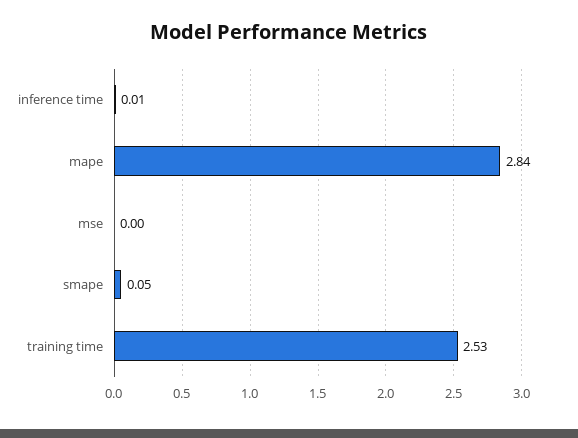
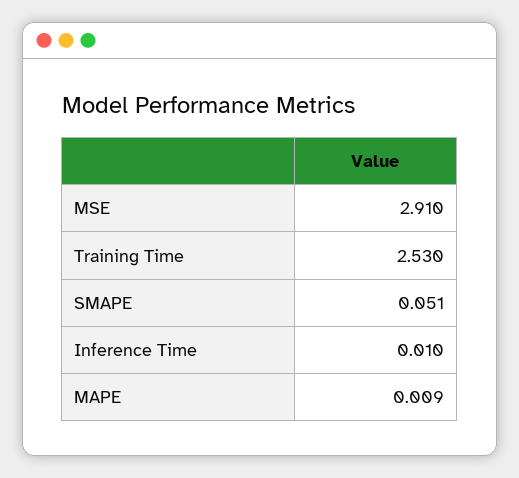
  {
    "inference time": 0.01,
-   "mape": 2.84,
+   "mape": 0.009,
-   "mse": 0,
+   "mse": 2.91,
    "smape": 0.051,
    "training time": 2.53
  }

